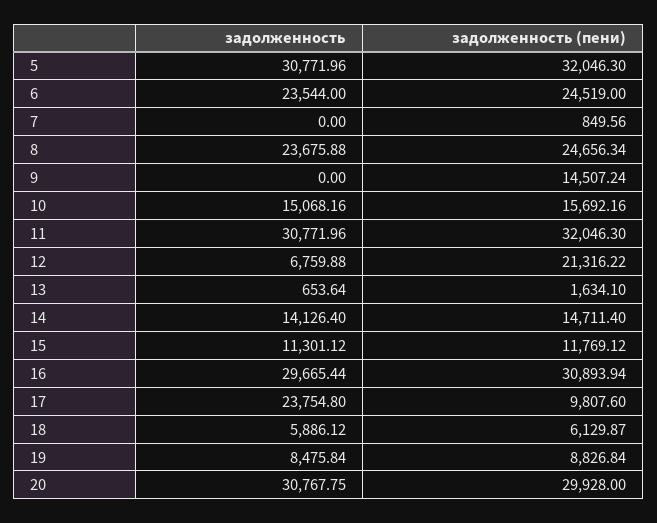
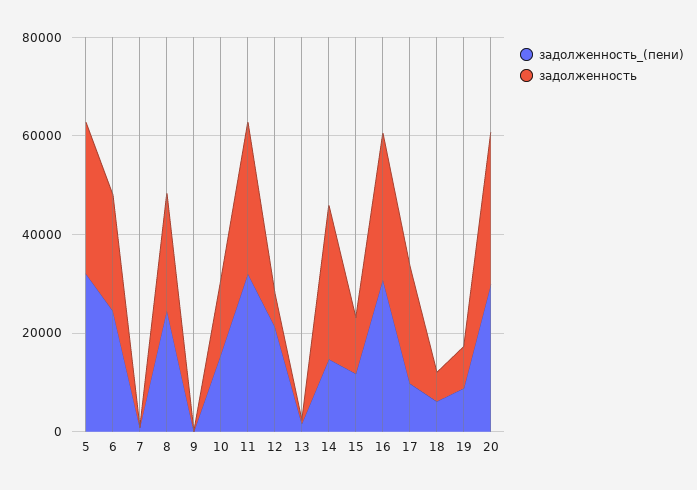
  {
    "задолженность": {
      "5": 30771.96,
      "6": 23544,
      "7": 0,
      "8": 23675.88,
      "9": 0,
      "10": 15068.16,
      "11": 30771.96,
      "12": 6759.88,
      "13": 653.64,
-     "14": 14126.4,
+     "14": 30000,
      "15": 11301.12,
      "16": 29665.44,
      "17": 23754.8,
      "18": 5886.12,
      "19": 8475.84,
      "20": 30767.75
    },
    "задолженность (пени)": {
      "5": 32046.3,
      "6": 24519,
      "7": 849.56,
      "8": 24656.34,
-     "9": 14507.24,
+     "9": 0,
      "10": 15692.16,
      "11": 32046.3,
      "12": 21316.22,
      "13": 1634.1,
      "14": 14711.4,
      "15": 11769.12,
      "16": 30893.94,
      "17": 9807.6,
      "18": 6129.87,
      "19": 8826.84,
      "20": 29928
    }
  }

